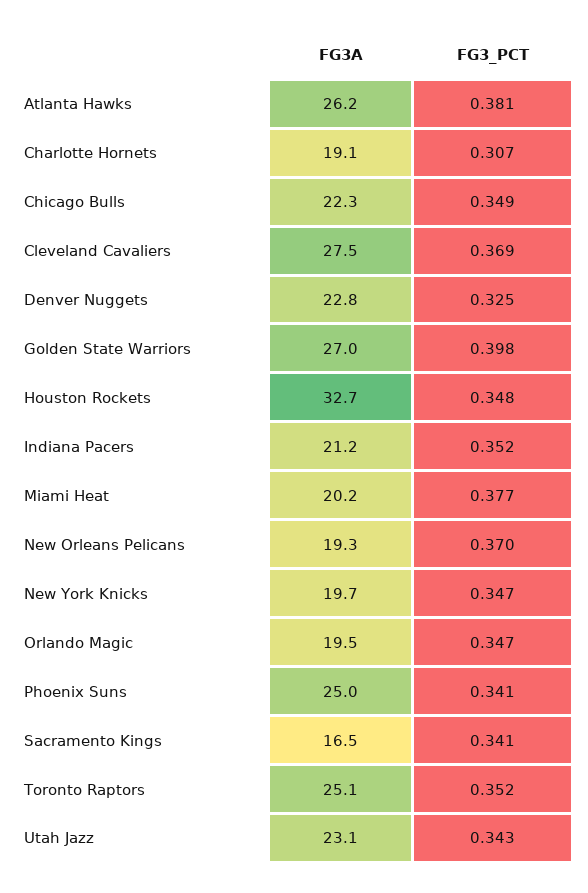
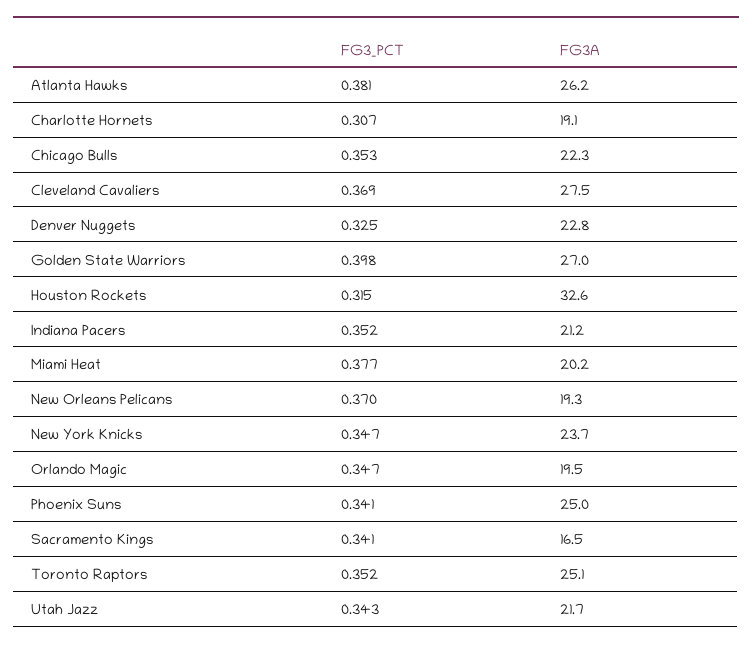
  {
    "FG3A": {
      "Atlanta Hawks": 26.2,
      "Charlotte Hornets": 19.1,
      "Chicago Bulls": 22.3,
      "Cleveland Cavaliers": 27.5,
      "Denver Nuggets": 22.8,
      "Golden State Warriors": 27,
-     "Houston Rockets": 32.7,
+     "Houston Rockets": 32.6,
      "Indiana Pacers": 21.2,
      "Miami Heat": 20.2,
      "New Orleans Pelicans": 19.3,
-     "New York Knicks": 19.7,
+     "New York Knicks": 23.7,
      "Orlando Magic": 19.5,
      "Phoenix Suns": 25,
      "Sacramento Kings": 16.5,
      "Toronto Raptors": 25.1,
-     "Utah Jazz": 23.1
+     "Utah Jazz": 21.7
    },
    "FG3_PCT": {
      "Atlanta Hawks": 0.381,
      "Charlotte Hornets": 0.307,
-     "Chicago Bulls": 0.349,
+     "Chicago Bulls": 0.353,
      "Cleveland Cavaliers": 0.369,
      "Denver Nuggets": 0.325,
      "Golden State Warriors": 0.398,
-     "Houston Rockets": 0.348,
+     "Houston Rockets": 0.315,
      "Indiana Pacers": 0.352,
      "Miami Heat": 0.377,
      "New Orleans Pelicans": 0.37,
      "New York Knicks": 0.347,
      "Orlando Magic": 0.347,
      "Phoenix Suns": 0.341,
      "Sacramento Kings": 0.341,
      "Toronto Raptors": 0.352,
      "Utah Jazz": 0.343
    }
  }

